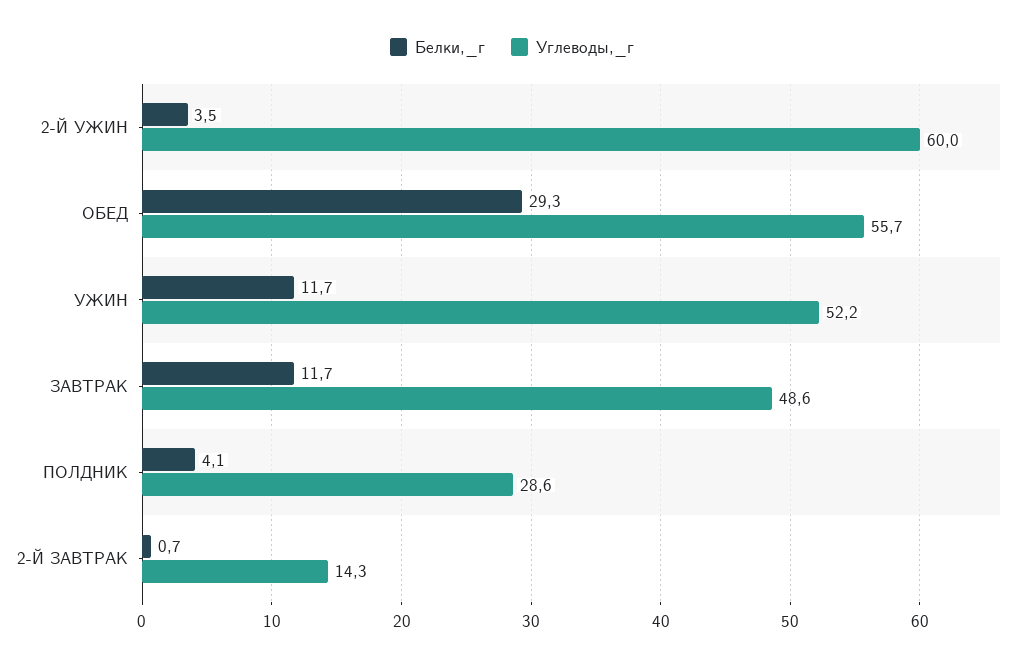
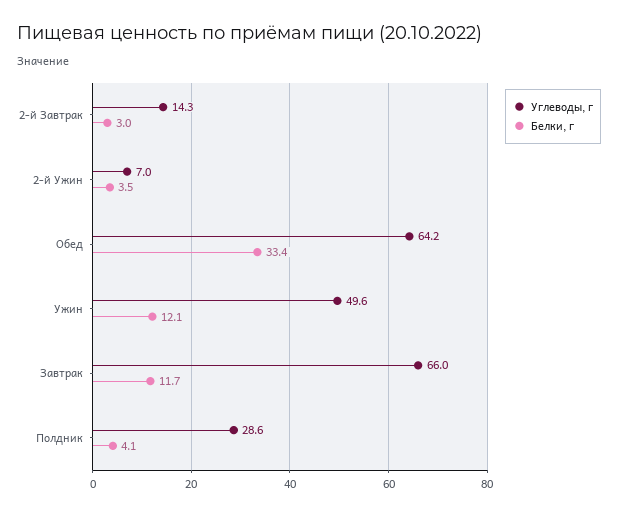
  {
    "Белки,_г": {
      "2-Й УЖИН": 3.5,
-     "ОБЕД": 29.3,
+     "ОБЕД": 33.4,
-     "УЖИН": 11.7,
+     "УЖИН": 12.1,
      "ЗАВТРАК": 11.7,
      "ПОЛДНИК": 4.1,
-     "2-Й ЗАВТРАК": 0.7
+     "2-Й ЗАВТРАК": 3
    },
    "Углеводы,_г": {
-     "2-Й УЖИН": 60,
+     "2-Й УЖИН": 7,
-     "ОБЕД": 55.7,
+     "ОБЕД": 64.2,
-     "УЖИН": 52.2,
+     "УЖИН": 49.6,
-     "ЗАВТРАК": 48.6,
+     "ЗАВТРАК": 66,
      "ПОЛДНИК": 28.6,
      "2-Й ЗАВТРАК": 14.3
    }
  }

